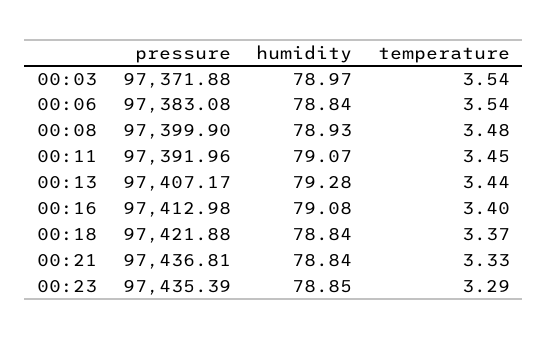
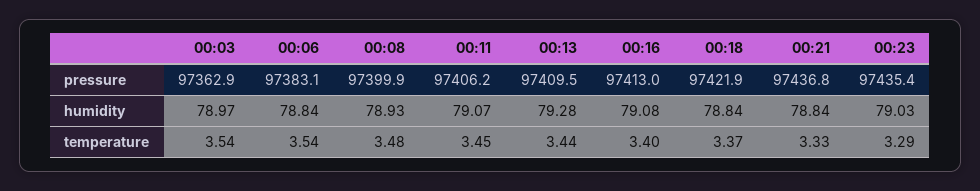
  {
    "pressure": {
-     "00:03": 97371.88,
+     "00:03": 97362.9,
      "00:06": 97383.08,
      "00:08": 97399.9,
-     "00:11": 97391.96,
+     "00:11": 97406.2,
-     "00:13": 97407.17,
+     "00:13": 97409.5,
      "00:16": 97412.98,
      "00:18": 97421.88,
      "00:21": 97436.81,
      "00:23": 97435.39
    },
    "humidity": {
      "00:03": 78.97,
      "00:06": 78.84,
      "00:08": 78.93,
      "00:11": 79.07,
      "00:13": 79.28,
      "00:16": 79.08,
      "00:18": 78.84,
      "00:21": 78.84,
-     "00:23": 78.85
+     "00:23": 79.03
    },
    "temperature": {
      "00:03": 3.54,
      "00:06": 3.54,
      "00:08": 3.48,
      "00:11": 3.45,
      "00:13": 3.44,
      "00:16": 3.4,
      "00:18": 3.37,
      "00:21": 3.33,
      "00:23": 3.29
    }
  }

